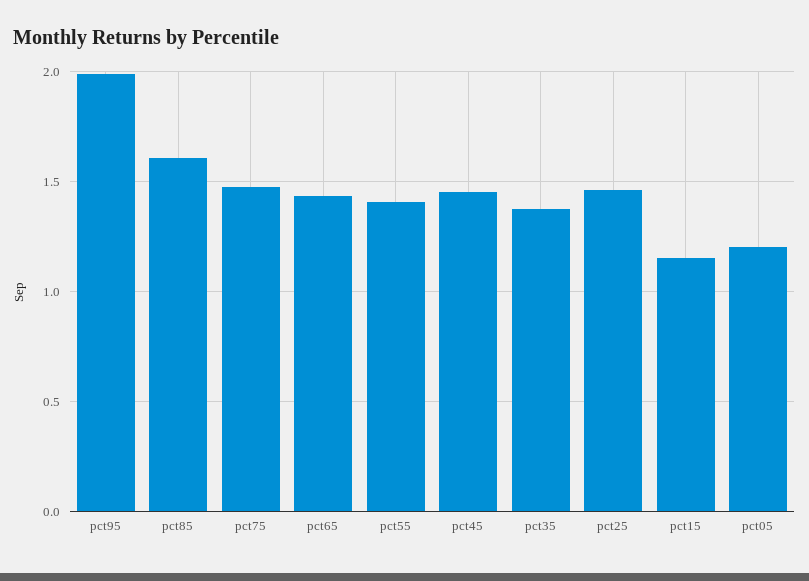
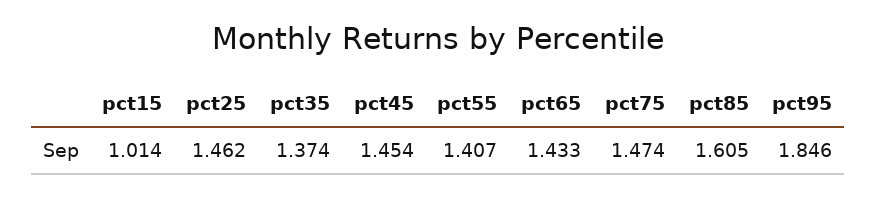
  {
-   "pct95": 2,
+   "pct95": 1.846,
    "pct85": 1.605,
    "pct75": 1.474,
    "pct65": 1.433,
    "pct55": 1.407,
    "pct45": 1.454,
    "pct35": 1.374,
    "pct25": 1.462,
-   "pct15": 1.15,
+   "pct15": 1.014
-   "pct05": 1.2
  }

